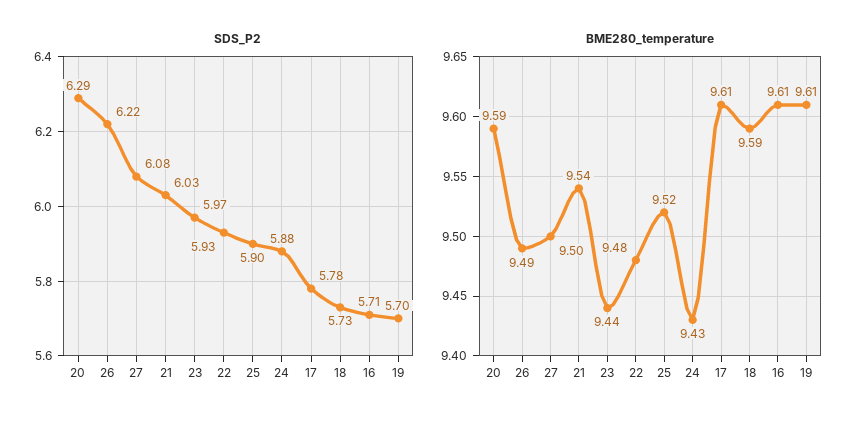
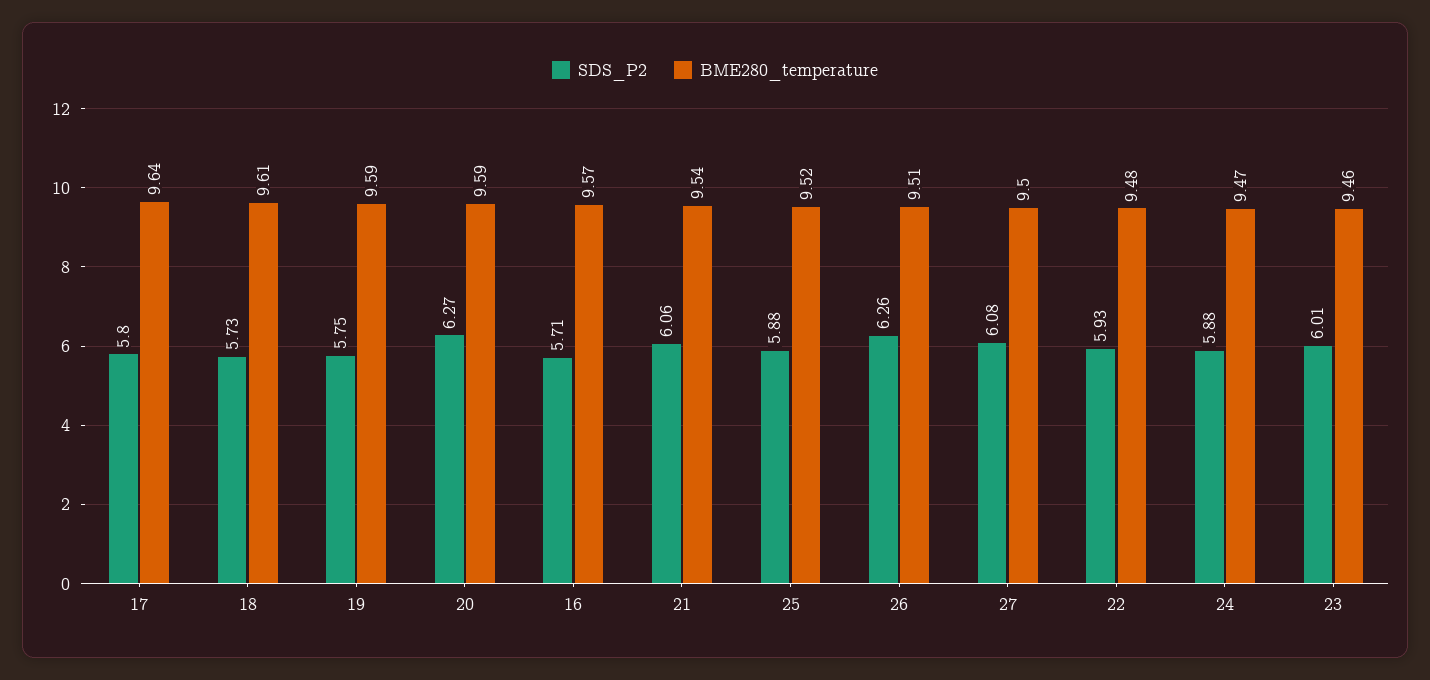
  {
    "SDS_P2": {
-     "20": 6.29,
+     "20": 6.27,
-     "26": 6.22,
+     "26": 6.26,
      "27": 6.08,
-     "21": 6.03,
+     "21": 6.06,
-     "23": 5.97,
+     "23": 6.01,
      "22": 5.93,
-     "25": 5.9,
+     "25": 5.88,
      "24": 5.88,
-     "17": 5.78,
+     "17": 5.8,
      "18": 5.73,
      "16": 5.71,
-     "19": 5.7
+     "19": 5.75
    },
    "BME280_temperature": {
      "20": 9.59,
-     "26": 9.49,
+     "26": 9.51,
      "27": 9.5,
      "21": 9.54,
-     "23": 9.44,
+     "23": 9.46,
      "22": 9.48,
      "25": 9.52,
-     "24": 9.43,
+     "24": 9.47,
-     "17": 9.61,
+     "17": 9.64,
-     "18": 9.59,
+     "18": 9.61,
-     "16": 9.61,
+     "16": 9.57,
-     "19": 9.61
+     "19": 9.59
    }
  }

